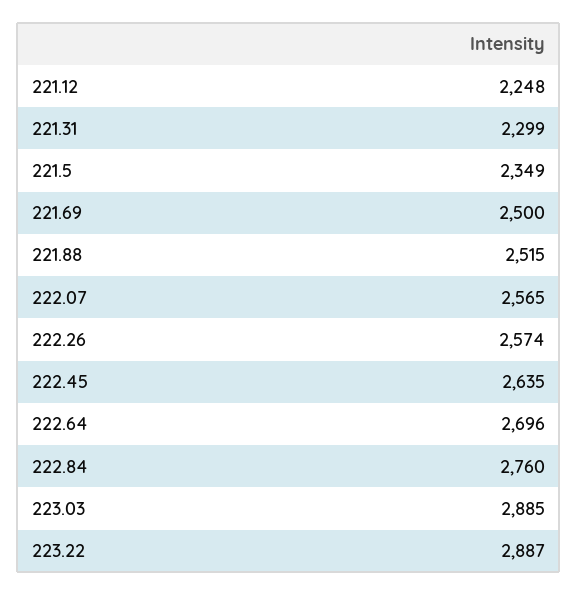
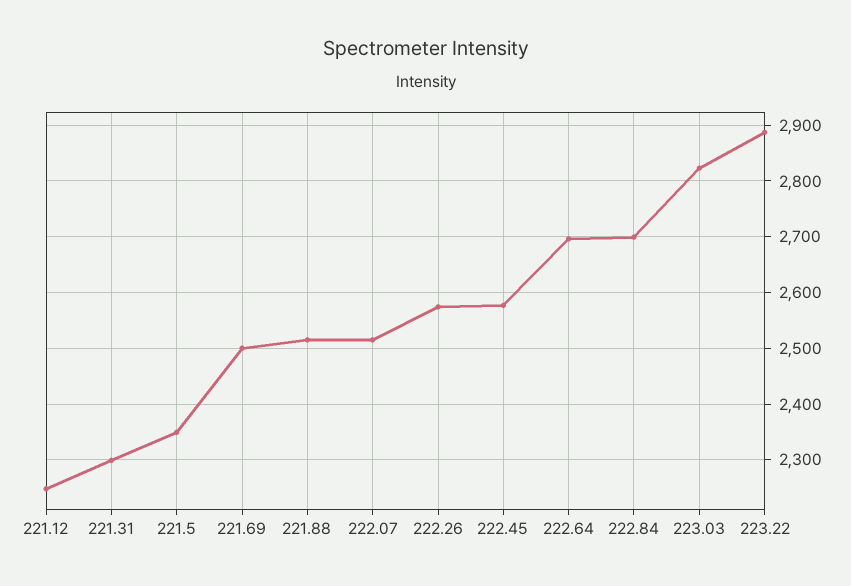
  {
    "221.12": 2248,
    "221.31": 2299,
    "221.5": 2349,
    "221.69": 2500,
    "221.88": 2515,
-   "222.07": 2565,
+   "222.07": 2520,
    "222.26": 2574,
-   "222.45": 2635,
+   "222.45": 2580,
    "222.64": 2696,
-   "222.84": 2760,
+   "222.84": 2700,
-   "223.03": 2885,
+   "223.03": 2820,
    "223.22": 2887
  }

